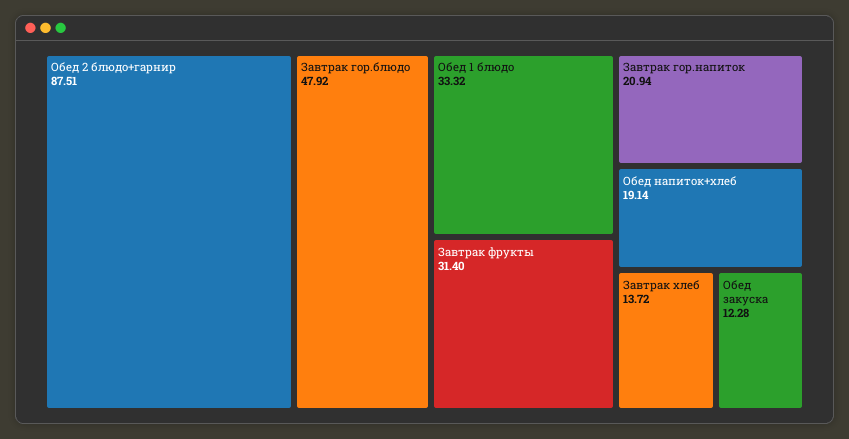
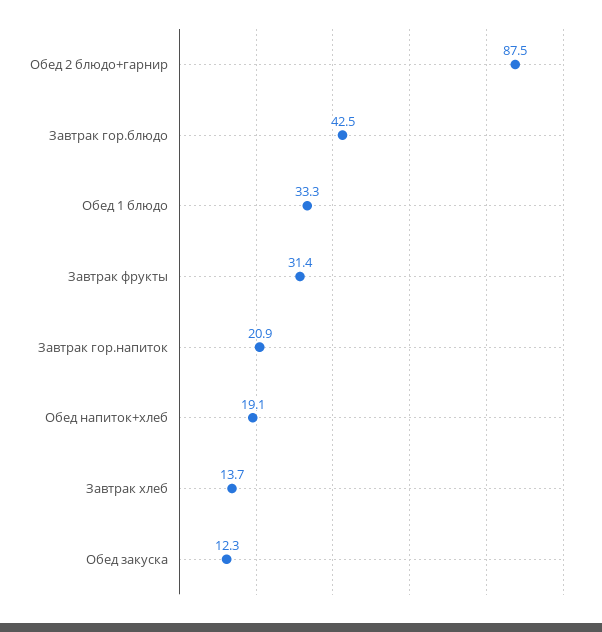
  {
    "Обед 2 блюдо+гарнир": 87.51,
-   "Завтрак гор.блюдо": 47.92,
+   "Завтрак гор.блюдо": 42.5,
    "Обед 1 блюдо": 33.32,
    "Завтрак фрукты": 31.4,
    "Завтрак гор.напиток": 20.94,
    "Обед напиток+хлеб": 19.14,
    "Завтрак хлеб": 13.72,
    "Обед закуска": 12.28
  }

